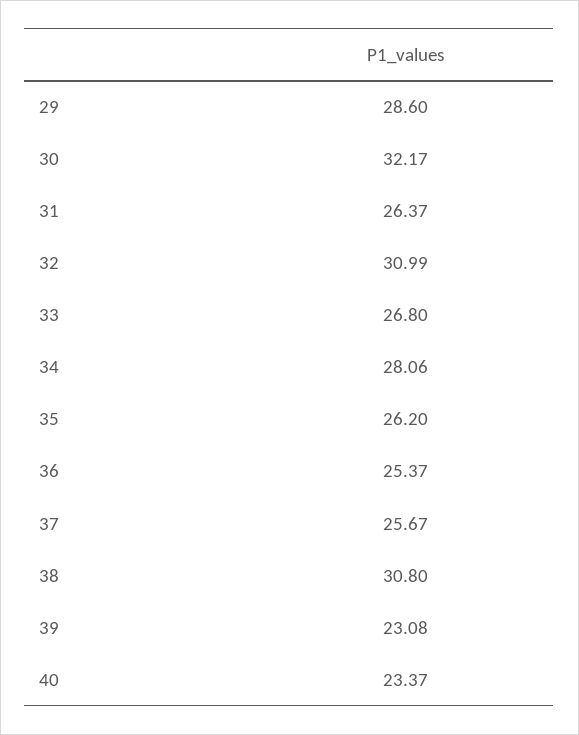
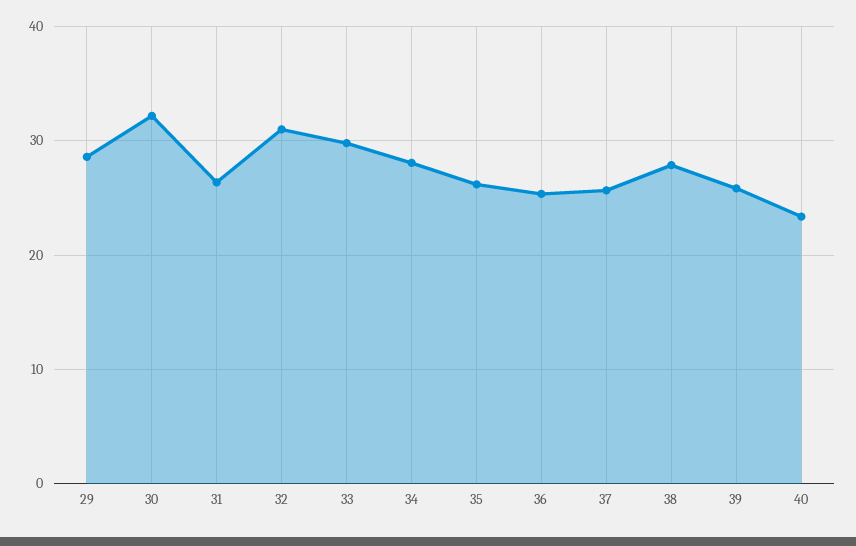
  {
    "29": 28.6,
    "30": 32.17,
    "31": 26.37,
    "32": 30.99,
-   "33": 26.8,
+   "33": 30,
    "34": 28.06,
    "35": 26.2,
    "36": 25.37,
    "37": 25.67,
-   "38": 30.8,
+   "38": 28,
-   "39": 23.08,
+   "39": 26,
    "40": 23.37
  }

